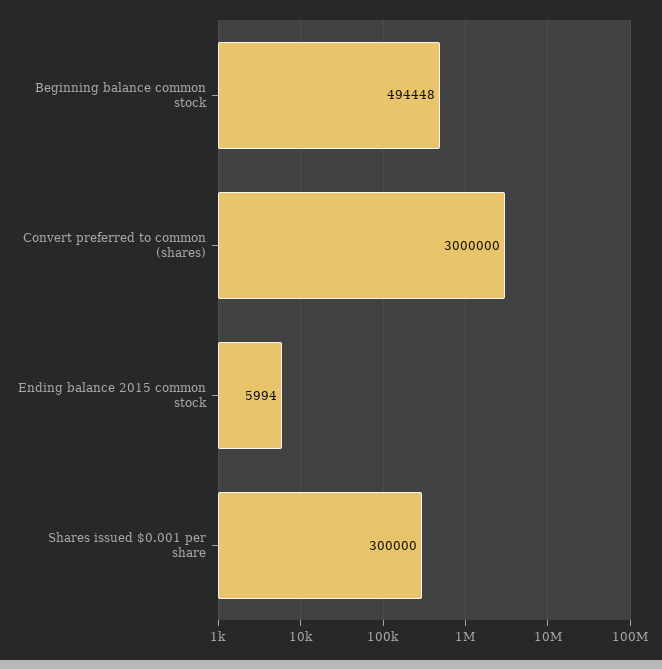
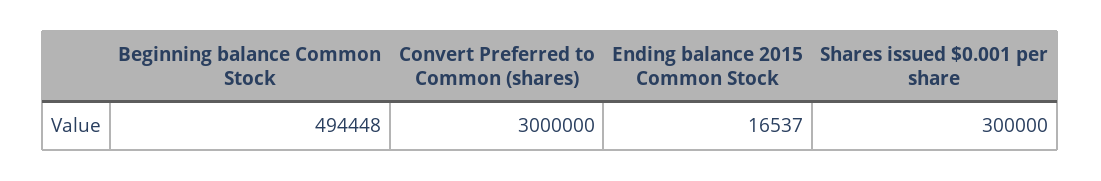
  {
    "Beginning balance common stock": 494448,
    "Convert preferred to common (shares)": 3000000,
-   "Ending balance 2015 common stock": 5994,
+   "Ending balance 2015 common stock": 16537,
    "Shares issued $0.001 per share": 300000
  }

